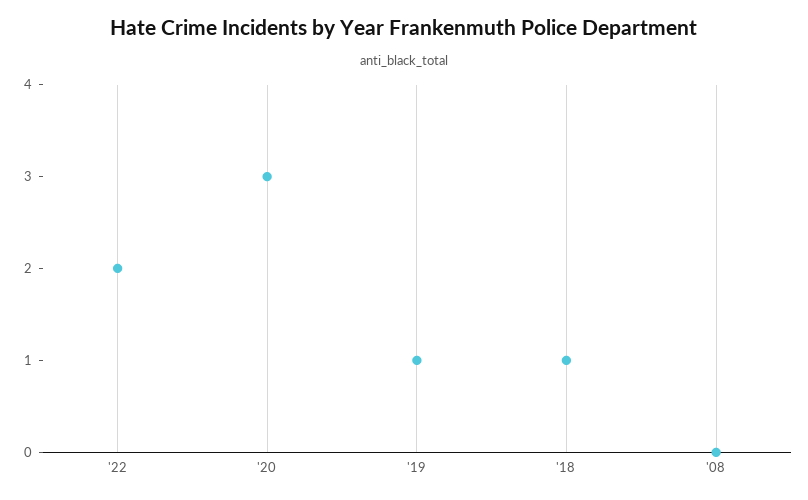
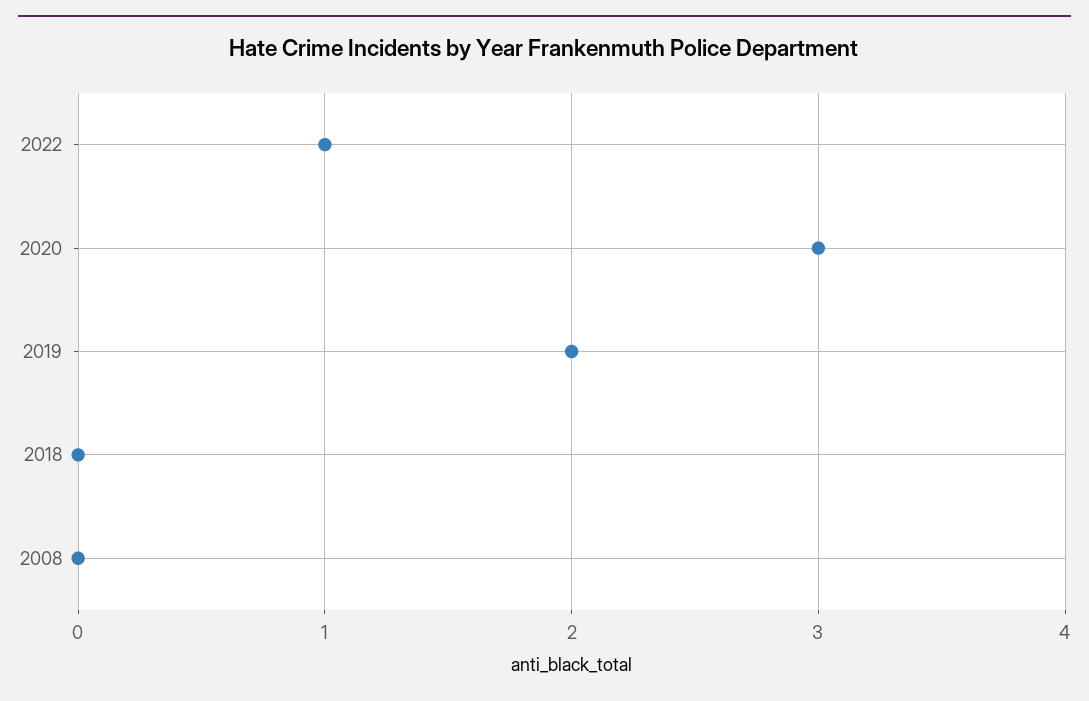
  {
-   "'22": 2,
+   "'22": 1,
    "'20": 3,
-   "'19": 1,
+   "'19": 2,
-   "'18": 1,
+   "'18": 0,
    "'08": 0
  }

